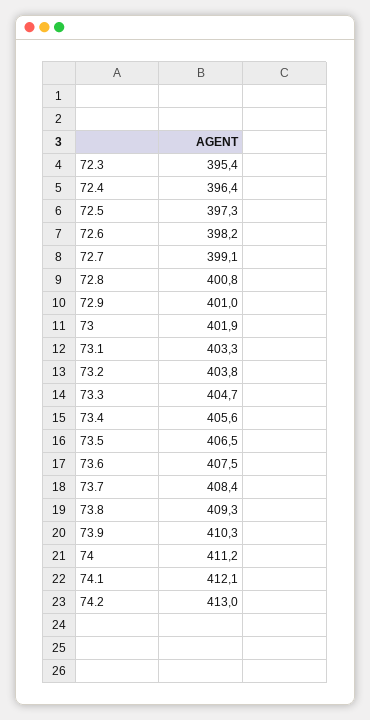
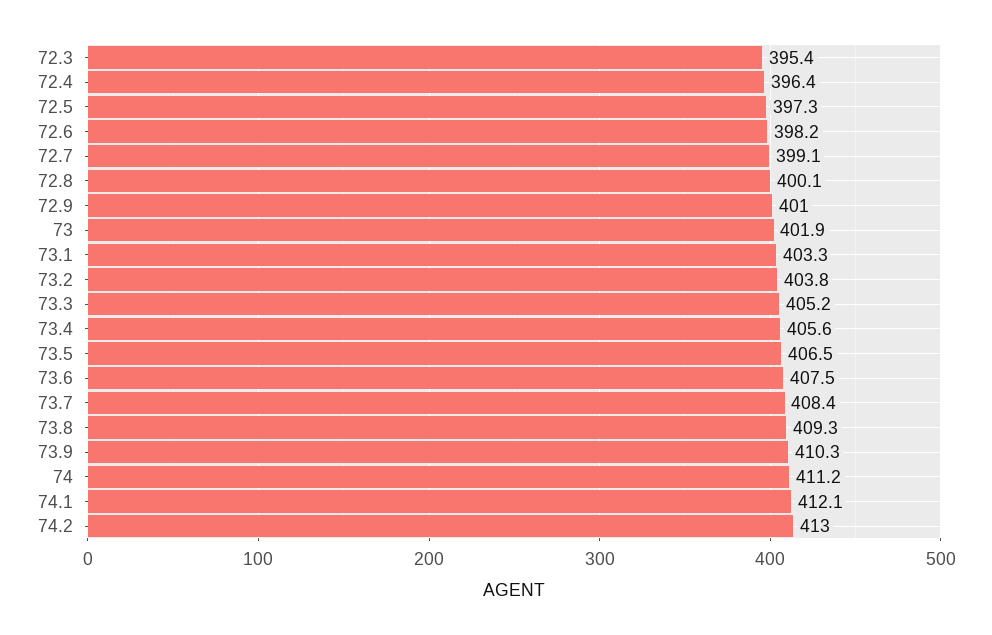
  {
    "72.3": 395.4,
    "72.4": 396.4,
    "72.5": 397.3,
    "72.6": 398.2,
    "72.7": 399.1,
-   "72.8": 400.8,
+   "72.8": 400.1,
    "72.9": 401,
    "73": 401.9,
    "73.1": 403.3,
    "73.2": 403.8,
-   "73.3": 404.7,
+   "73.3": 405.2,
    "73.4": 405.6,
    "73.5": 406.5,
    "73.6": 407.5,
    "73.7": 408.4,
    "73.8": 409.3,
    "73.9": 410.3,
    "74": 411.2,
    "74.1": 412.1,
    "74.2": 413
  }

